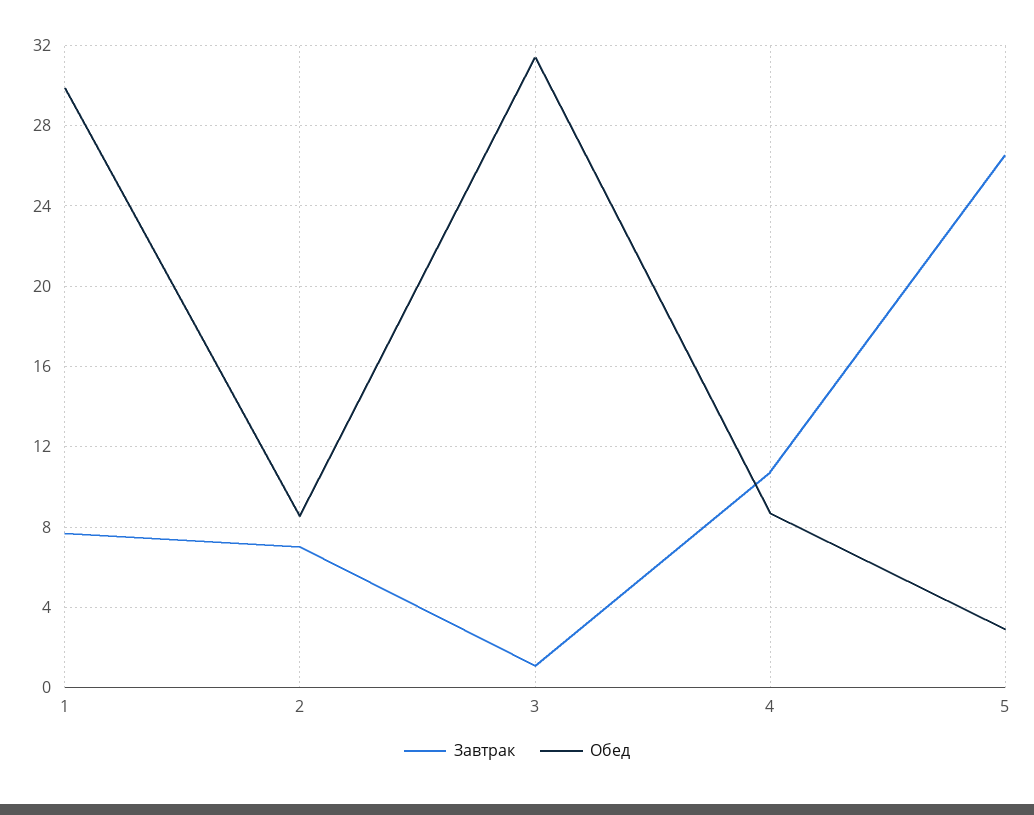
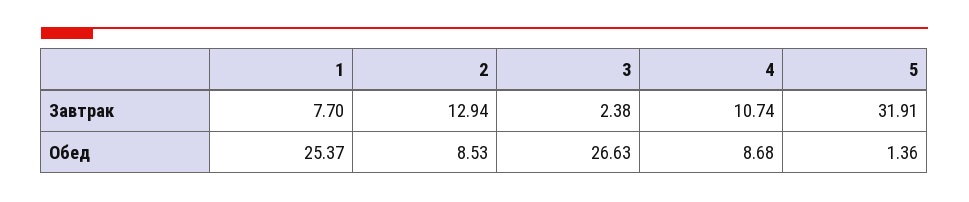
  {
    "Завтрак": {
      "1": 7.7,
-     "2": 7,
+     "2": 12.94,
-     "3": 1,
+     "3": 2.38,
      "4": 10.74,
-     "5": 26.5
+     "5": 31.91
    },
    "Обед": {
-     "1": 30,
+     "1": 25.37,
      "2": 8.53,
-     "3": 31.5,
+     "3": 26.63,
      "4": 8.68,
-     "5": 3
+     "5": 1.36
    }
  }

